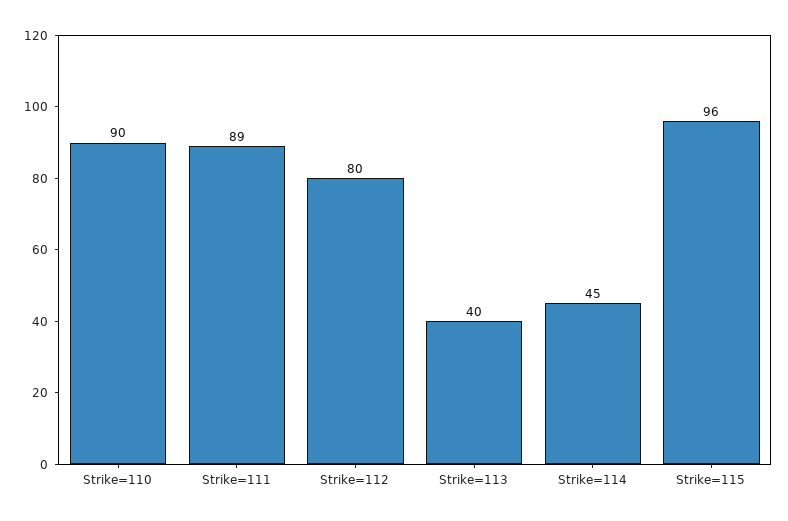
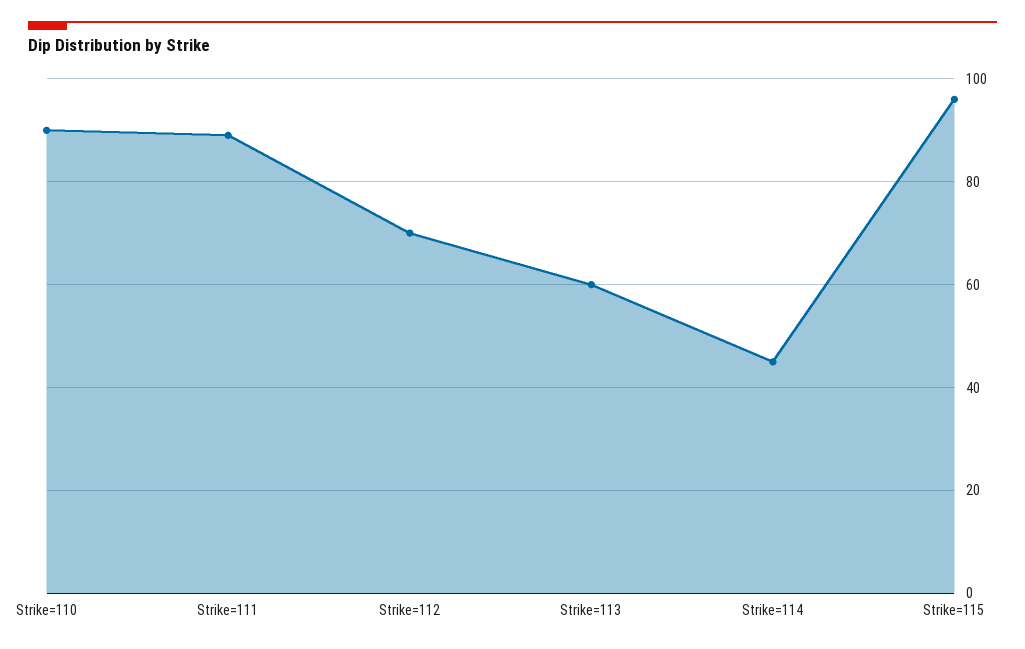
  {
    "Strike=110": 90,
    "Strike=111": 89,
-   "Strike=112": 80,
+   "Strike=112": 70,
-   "Strike=113": 40,
+   "Strike=113": 60,
    "Strike=114": 45,
    "Strike=115": 96
  }

